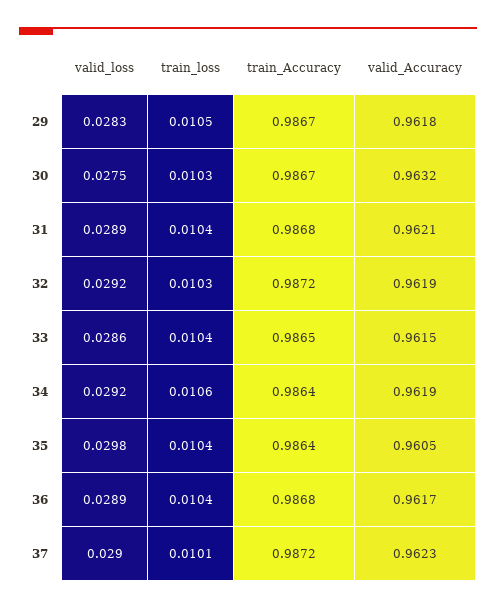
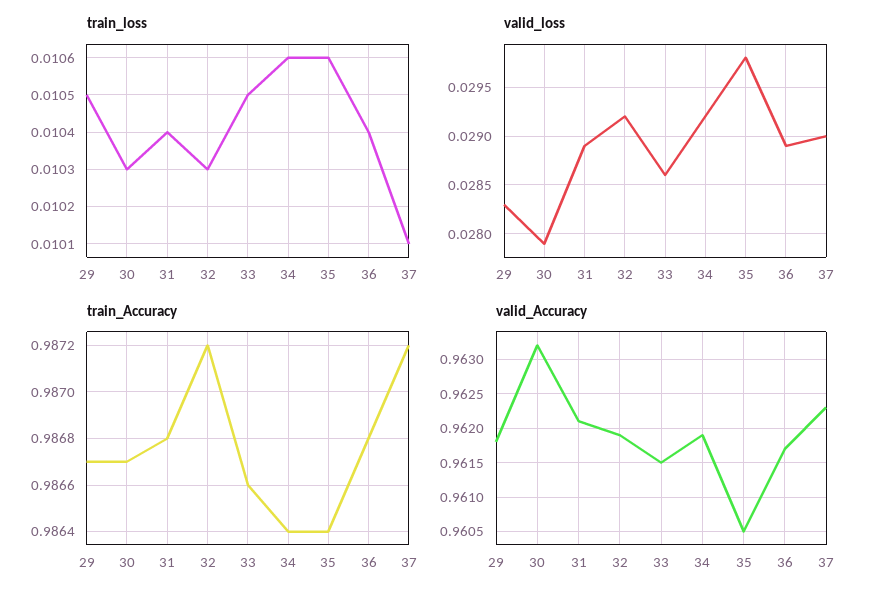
  {
    "valid_loss": {
      "29": 0.0283,
-     "30": 0.0275,
+     "30": 0.0279,
      "31": 0.0289,
      "32": 0.0292,
      "33": 0.0286,
      "34": 0.0292,
      "35": 0.0298,
      "36": 0.0289,
      "37": 0.029
    },
    "train_loss": {
      "29": 0.0105,
      "30": 0.0103,
      "31": 0.0104,
      "32": 0.0103,
-     "33": 0.0104,
+     "33": 0.0105,
      "34": 0.0106,
-     "35": 0.0104,
+     "35": 0.0106,
      "36": 0.0104,
      "37": 0.0101
    },
    "train_Accuracy": {
      "29": 0.9867,
      "30": 0.9867,
      "31": 0.9868,
      "32": 0.9872,
-     "33": 0.9865,
+     "33": 0.9866,
      "34": 0.9864,
      "35": 0.9864,
      "36": 0.9868,
      "37": 0.9872
    },
    "valid_Accuracy": {
      "29": 0.9618,
      "30": 0.9632,
      "31": 0.9621,
      "32": 0.9619,
      "33": 0.9615,
      "34": 0.9619,
      "35": 0.9605,
      "36": 0.9617,
      "37": 0.9623
    }
  }

